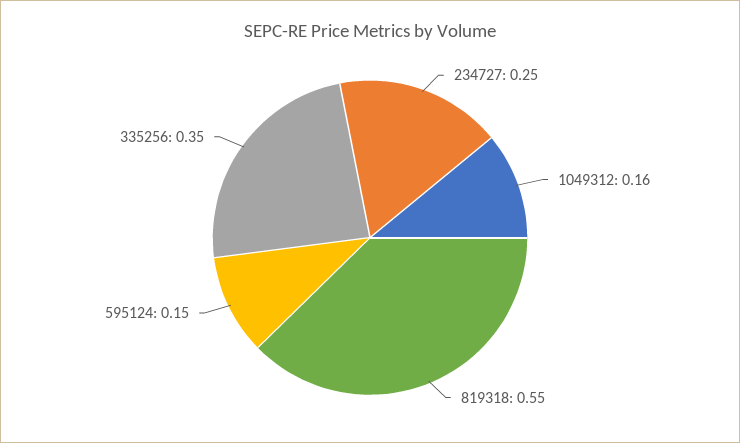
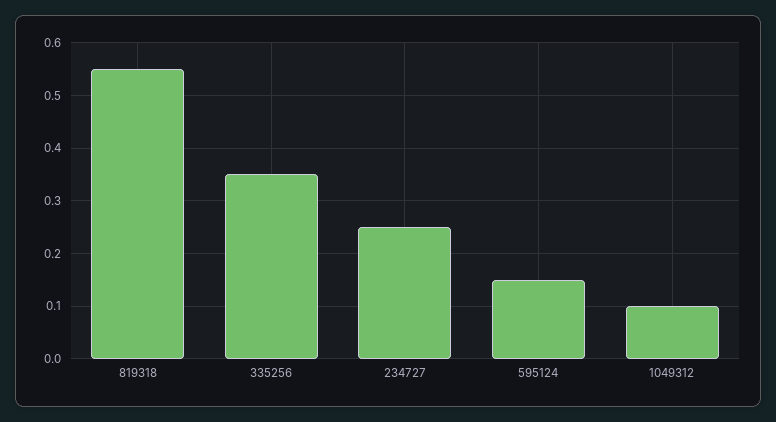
  {
    "234727": 0.25,
-   "1049312": 0.16,
+   "1049312": 0.1,
    "819318": 0.55,
    "595124": 0.15,
    "335256": 0.35
  }

